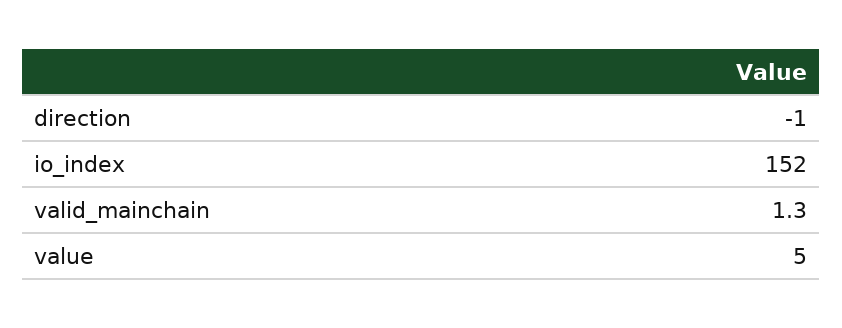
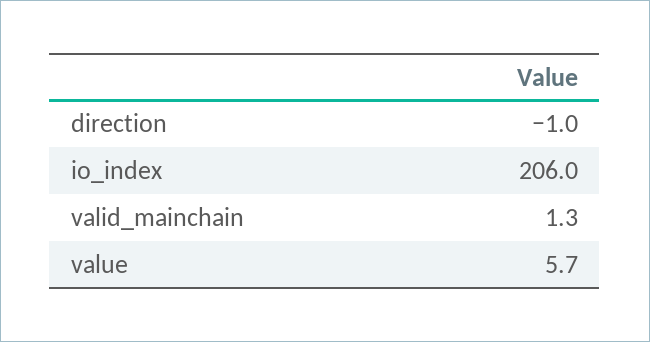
  {
    "direction": -1,
-   "io_index": 152,
+   "io_index": 206,
    "valid_mainchain": 1.3,
-   "value": 5
+   "value": 5.7
  }

